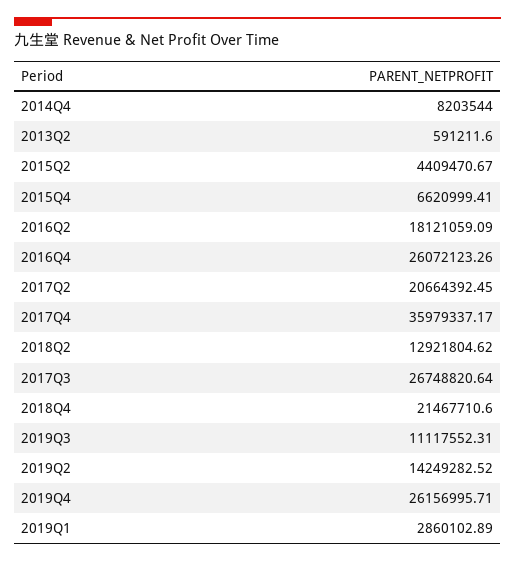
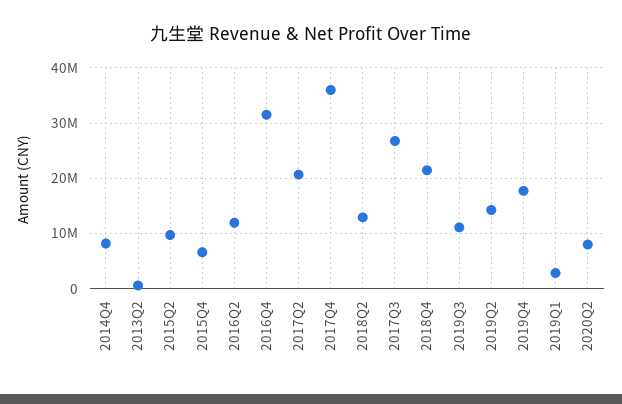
  {
    "2014Q4": 8203544,
    "2013Q2": 591211.6,
-   "2015Q2": 4409470.67,
+   "2015Q2": 10000000,
    "2015Q4": 6620999.41,
-   "2016Q2": 18121059.09,
+   "2016Q2": 12000000,
-   "2016Q4": 26072123.26,
+   "2016Q4": 32000000,
    "2017Q2": 20664392.45,
    "2017Q4": 35979337.17,
    "2018Q2": 12921804.62,
    "2017Q3": 26748820.64,
    "2018Q4": 21467710.6,
    "2019Q3": 11117552.31,
    "2019Q2": 14249282.52,
-   "2019Q4": 26156995.71,
+   "2019Q4": 18000000,
-   "2019Q1": 2860102.89
+   "2019Q1": 2860102.89,
+   "2020Q2": 8000000
  }

